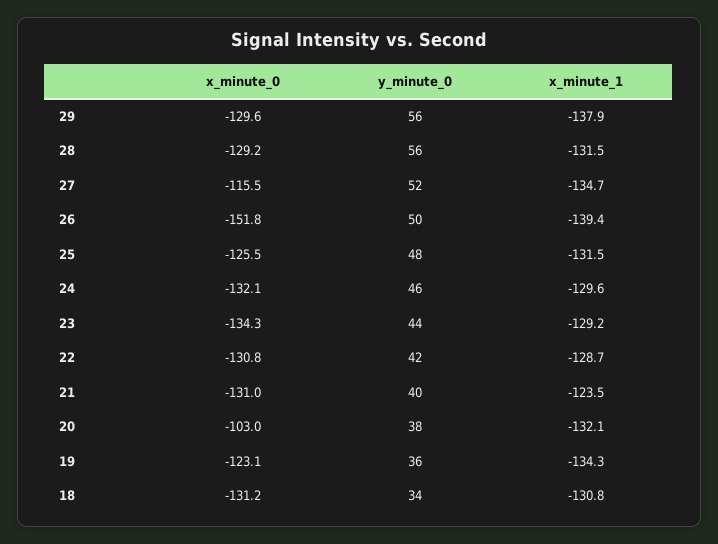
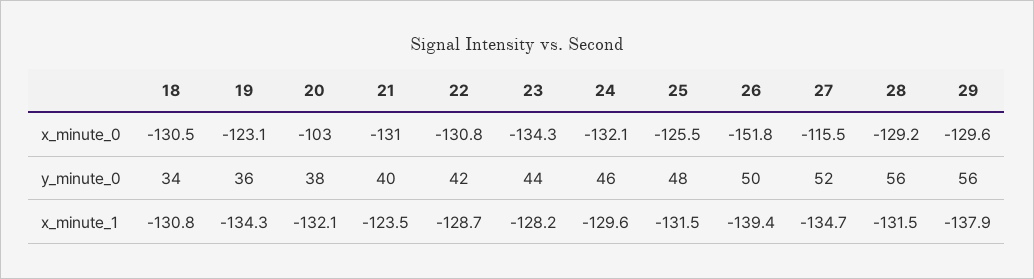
  {
    "x_minute_0": {
      "29": -129.6,
      "28": -129.2,
      "27": -115.5,
      "26": -151.8,
      "25": -125.5,
      "24": -132.1,
      "23": -134.3,
      "22": -130.8,
      "21": -131,
      "20": -103,
      "19": -123.1,
-     "18": -131.2
+     "18": -130.5
    },
    "y_minute_0": {
      "29": 56,
      "28": 56,
      "27": 52,
      "26": 50,
      "25": 48,
      "24": 46,
      "23": 44,
      "22": 42,
      "21": 40,
      "20": 38,
      "19": 36,
      "18": 34
    },
    "x_minute_1": {
      "29": -137.9,
      "28": -131.5,
      "27": -134.7,
      "26": -139.4,
      "25": -131.5,
      "24": -129.6,
-     "23": -129.2,
+     "23": -128.2,
      "22": -128.7,
      "21": -123.5,
      "20": -132.1,
      "19": -134.3,
      "18": -130.8
    }
  }

